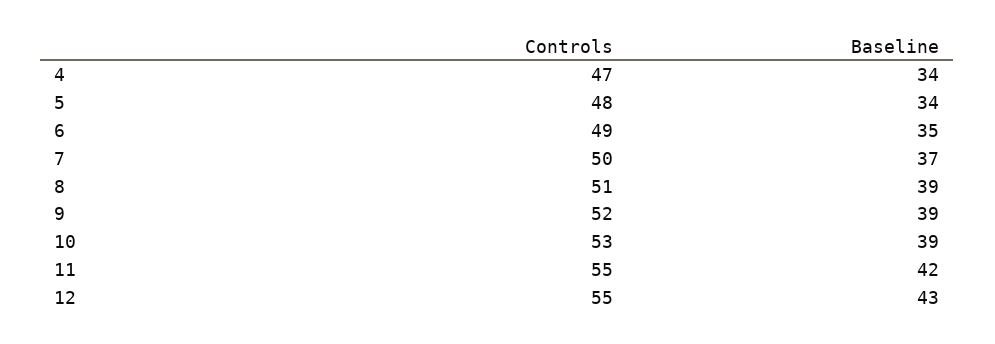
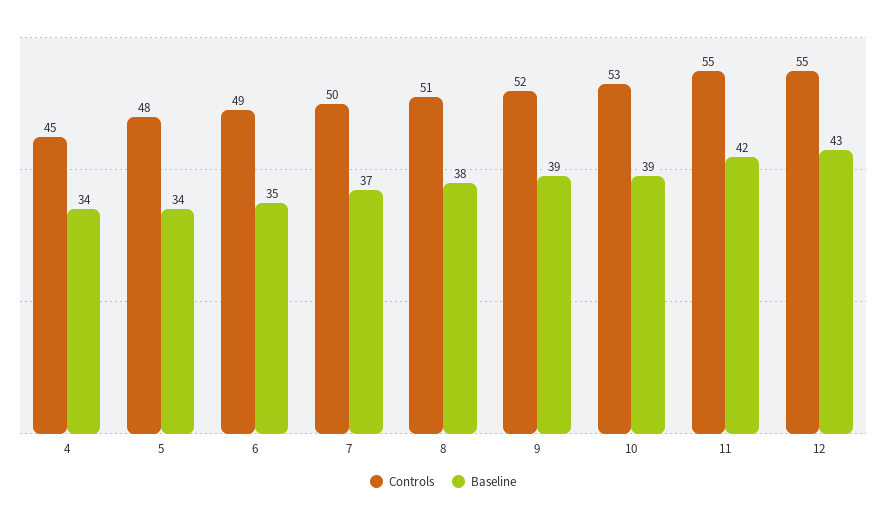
  {
    "Controls": {
-     "4": 47,
+     "4": 45,
      "5": 48,
      "6": 49,
      "7": 50,
      "8": 51,
      "9": 52,
      "10": 53,
      "11": 55,
      "12": 55
    },
    "Baseline": {
      "4": 34,
      "5": 34,
      "6": 35,
      "7": 37,
-     "8": 39,
+     "8": 38,
      "9": 39,
      "10": 39,
      "11": 42,
      "12": 43
    }
  }

